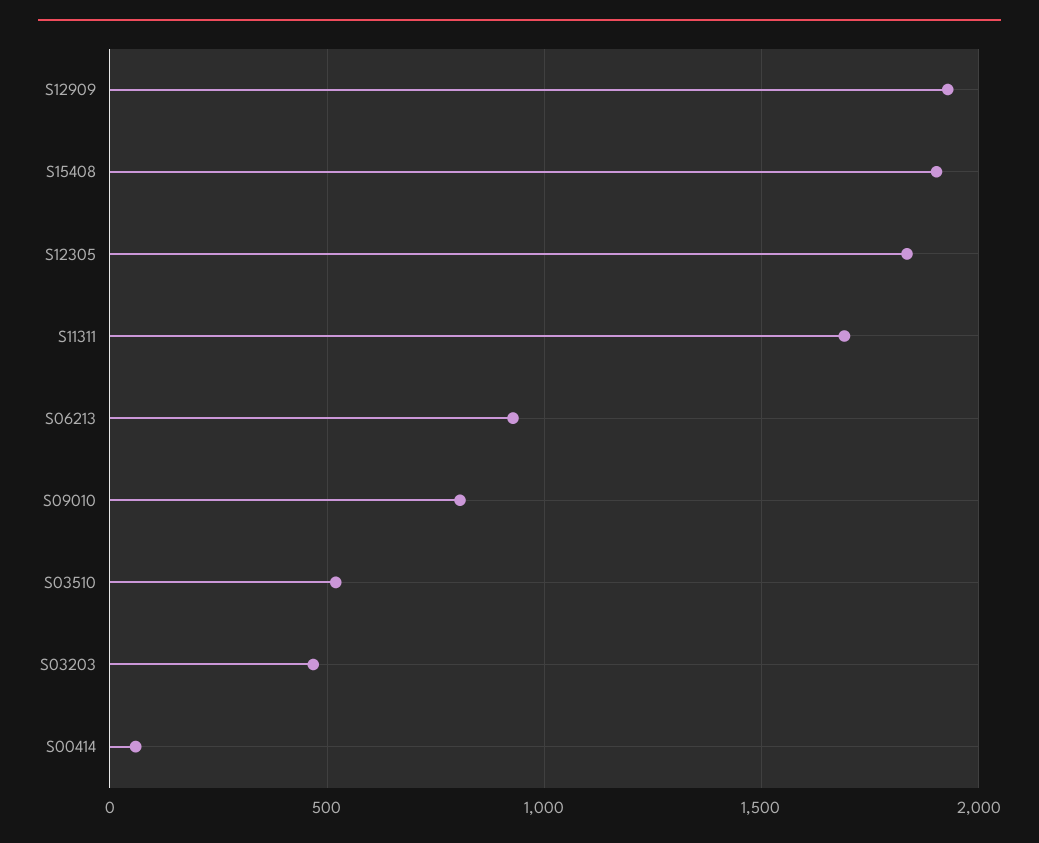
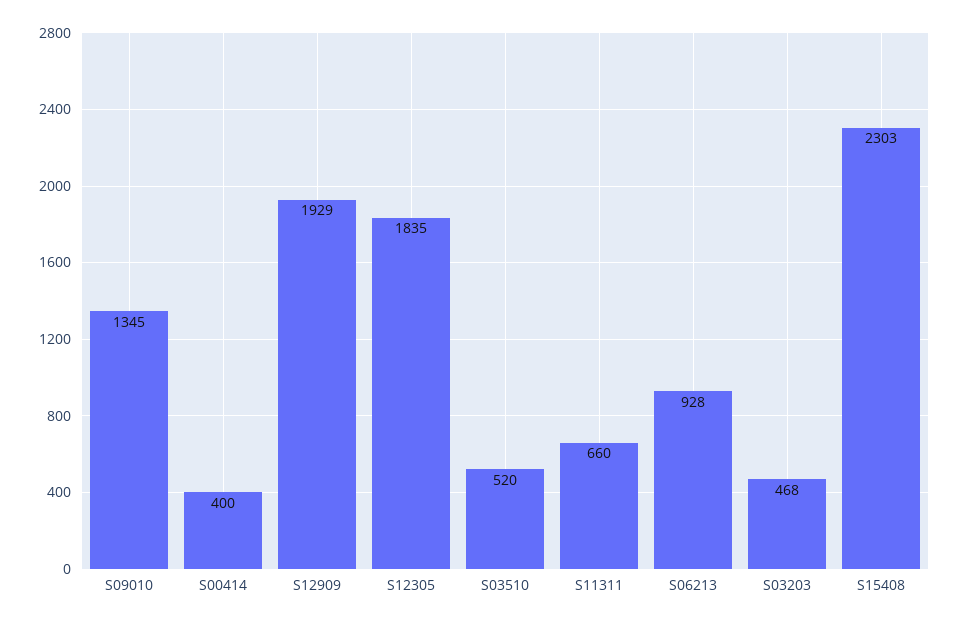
  {
    "S12909": 1929,
-   "S15408": 1900,
+   "S15408": 2303,
    "S12305": 1835,
-   "S11311": 1700,
+   "S11311": 660,
    "S06213": 928,
-   "S09010": 800,
+   "S09010": 1345,
    "S03510": 520,
    "S03203": 468,
-   "S00414": 50
+   "S00414": 400
  }

